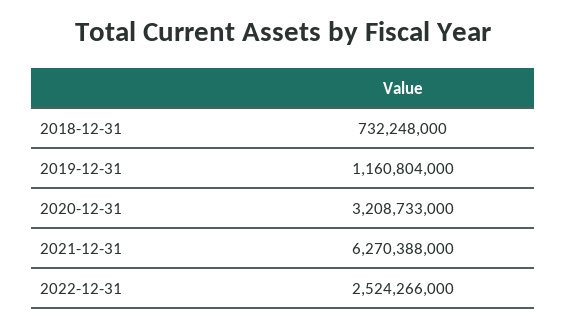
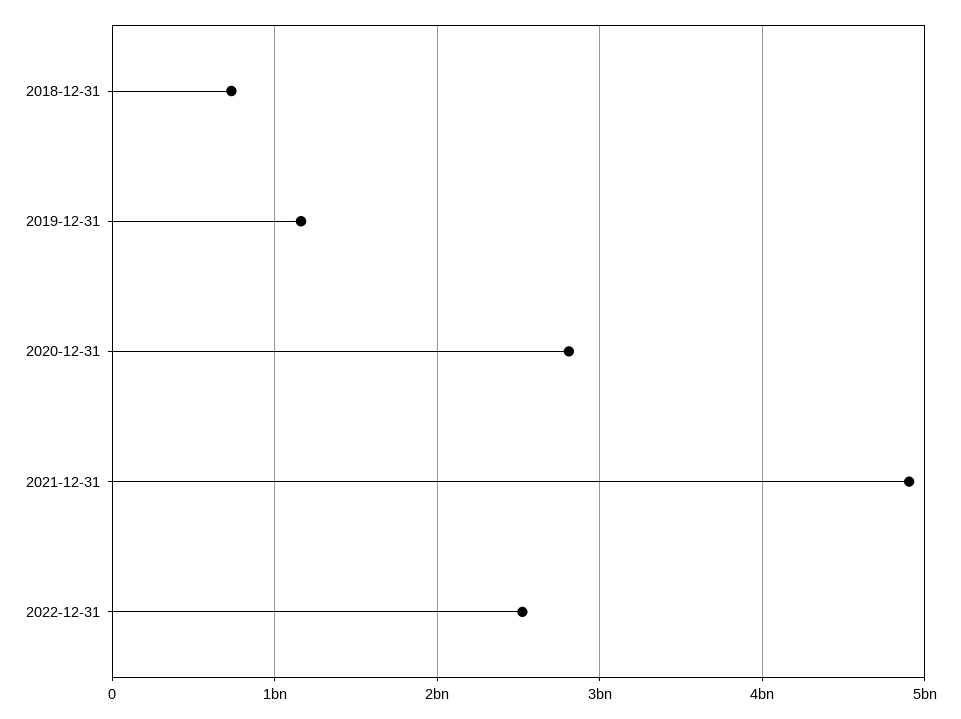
  {
    "2018-12-31": 732248000,
    "2019-12-31": 1160804000,
-   "2020-12-31": 3208733000,
+   "2020-12-31": 2800000000,
-   "2021-12-31": 6270388000,
+   "2021-12-31": 4900000000,
    "2022-12-31": 2524266000
  }

